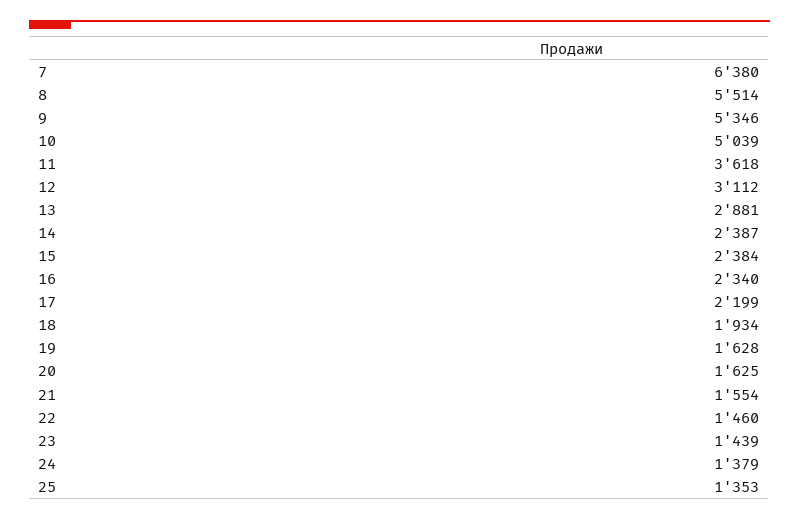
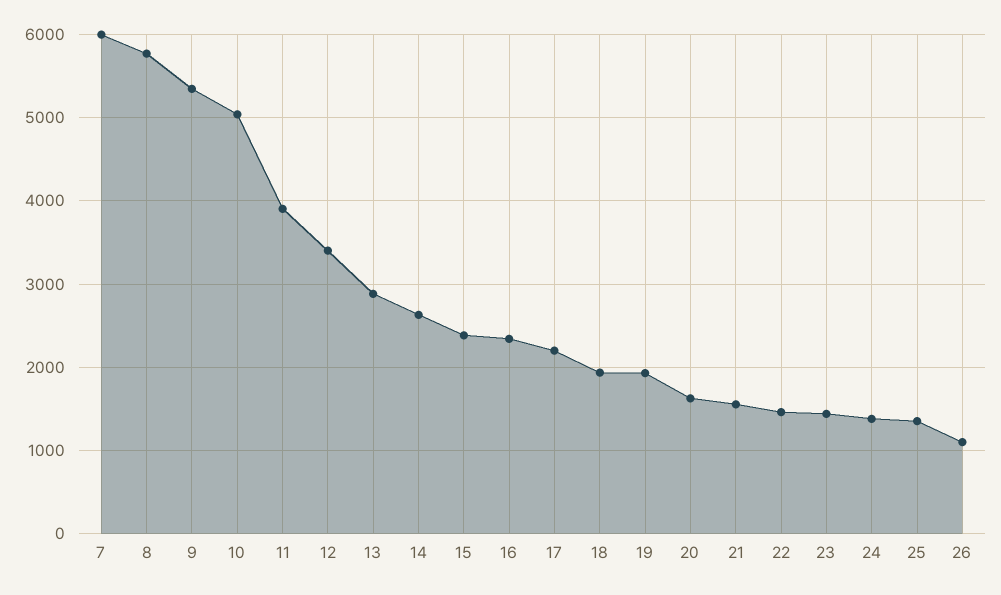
  {
-   "7": 6380,
+   "7": 6000,
-   "8": 5514,
+   "8": 5800,
    "9": 5346,
    "10": 5039,
-   "11": 3618,
+   "11": 3900,
-   "12": 3112,
+   "12": 3400,
    "13": 2881,
-   "14": 2387,
+   "14": 2600,
    "15": 2384,
    "16": 2340,
    "17": 2199,
    "18": 1934,
-   "19": 1628,
+   "19": 1900,
    "20": 1625,
    "21": 1554,
    "22": 1460,
    "23": 1439,
    "24": 1379,
-   "25": 1353
+   "25": 1353,
+   "26": 1100
  }

